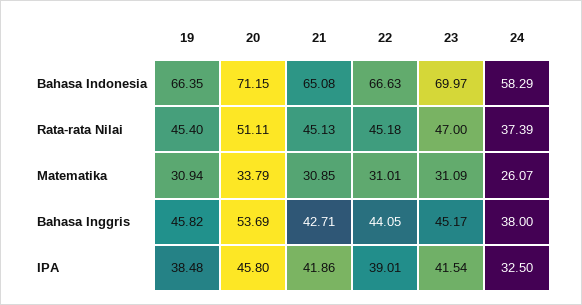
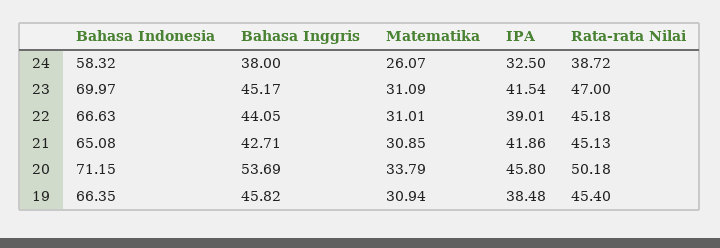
  {
    "19": {
      "Bahasa Indonesia": 66.35,
      "Rata-rata Nilai": 45.4,
      "Matematika": 30.94,
      "Bahasa Inggris": 45.82,
      "IPA": 38.48
    },
    "20": {
      "Bahasa Indonesia": 71.15,
-     "Rata-rata Nilai": 51.11,
+     "Rata-rata Nilai": 50.18,
      "Matematika": 33.79,
      "Bahasa Inggris": 53.69,
      "IPA": 45.8
    },
    "21": {
      "Bahasa Indonesia": 65.08,
      "Rata-rata Nilai": 45.13,
      "Matematika": 30.85,
      "Bahasa Inggris": 42.71,
      "IPA": 41.86
    },
    "22": {
      "Bahasa Indonesia": 66.63,
      "Rata-rata Nilai": 45.18,
      "Matematika": 31.01,
      "Bahasa Inggris": 44.05,
      "IPA": 39.01
    },
    "23": {
      "Bahasa Indonesia": 69.97,
      "Rata-rata Nilai": 47,
      "Matematika": 31.09,
      "Bahasa Inggris": 45.17,
      "IPA": 41.54
    },
    "24": {
-     "Bahasa Indonesia": 58.29,
+     "Bahasa Indonesia": 58.32,
-     "Rata-rata Nilai": 37.39,
+     "Rata-rata Nilai": 38.72,
      "Matematika": 26.07,
      "Bahasa Inggris": 38,
      "IPA": 32.5
    }
  }

